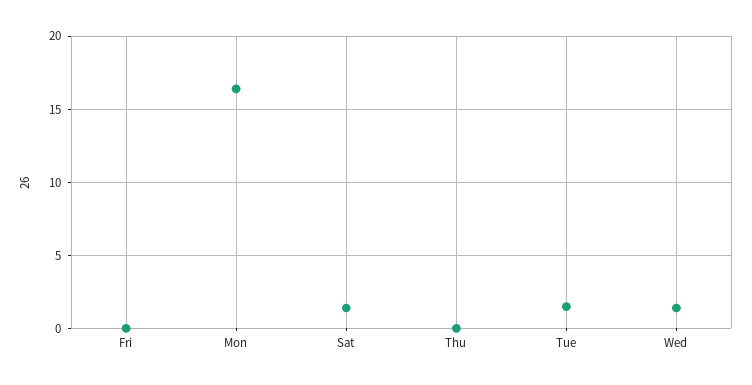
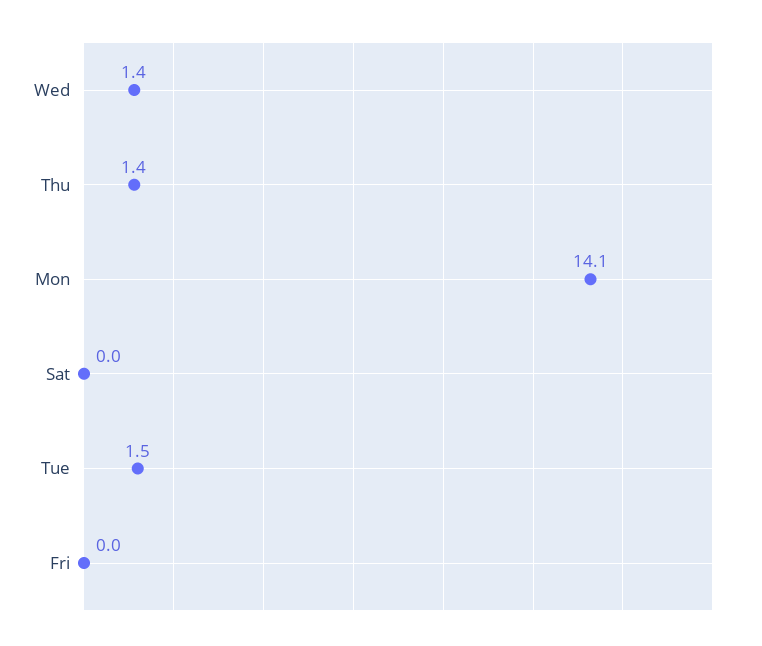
  {
    "Fri": 0,
-   "Mon": 16.5,
+   "Mon": 14.1,
-   "Sat": 1.5,
+   "Sat": 0,
-   "Thu": 0,
+   "Thu": 1.4,
    "Tue": 1.5,
    "Wed": 1.4
  }

